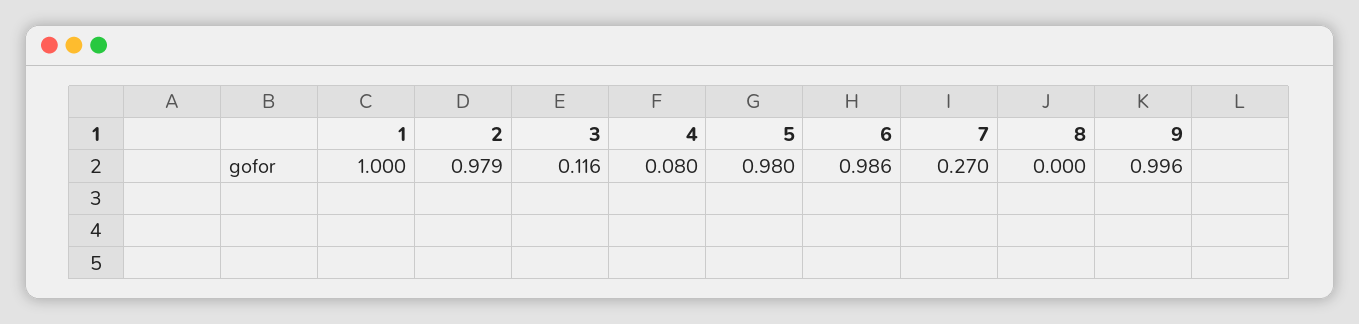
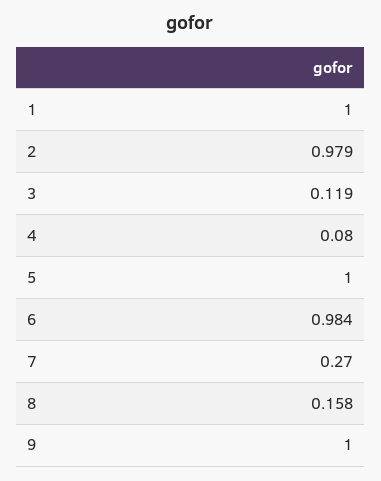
  {
    "1": 1,
    "2": 0.979,
-   "3": 0.116,
+   "3": 0.119,
    "4": 0.08,
-   "5": 0.98,
+   "5": 1,
-   "6": 0.986,
+   "6": 0.984,
    "7": 0.27,
-   "8": 0,
+   "8": 0.158,
-   "9": 0.996
+   "9": 1
  }

